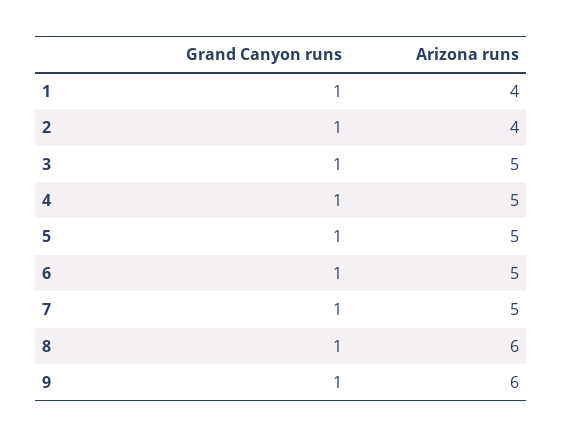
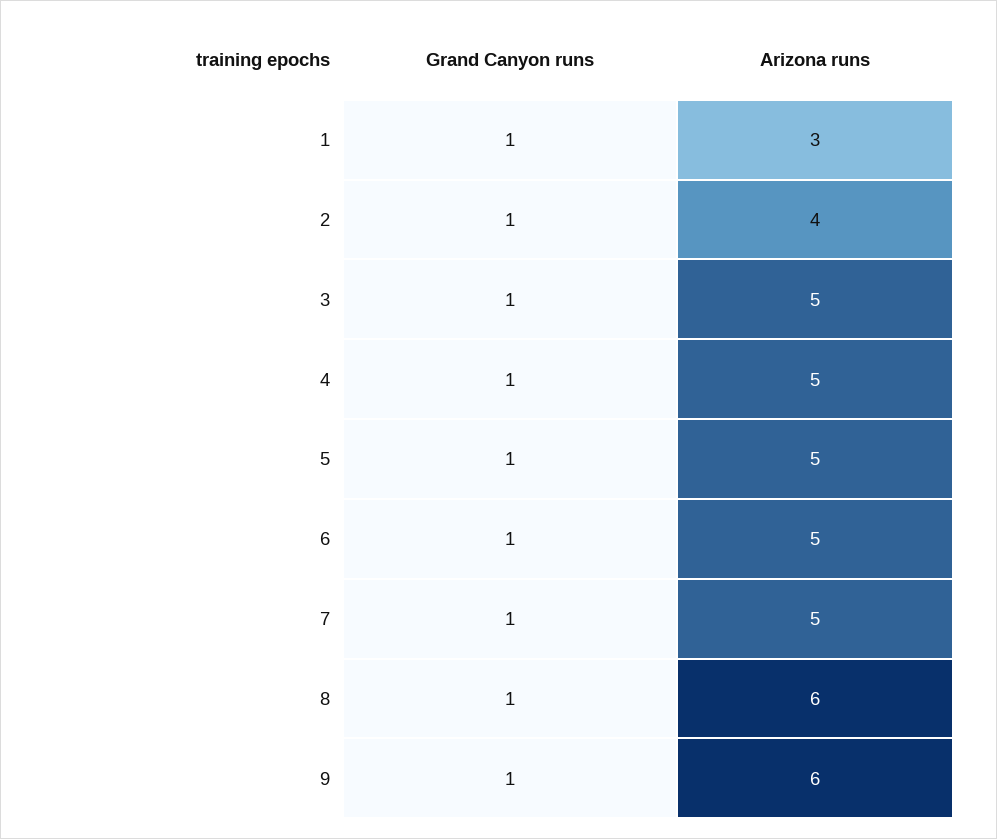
  {
    "Grand Canyon runs": {
      "1": 1,
      "2": 1,
      "3": 1,
      "4": 1,
      "5": 1,
      "6": 1,
      "7": 1,
      "8": 1,
      "9": 1
    },
    "Arizona runs": {
-     "1": 4,
+     "1": 3,
      "2": 4,
      "3": 5,
      "4": 5,
      "5": 5,
      "6": 5,
      "7": 5,
      "8": 6,
      "9": 6
    }
  }

